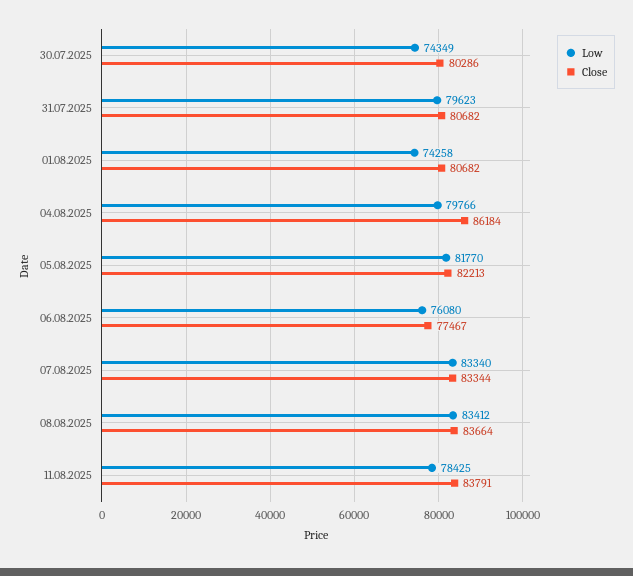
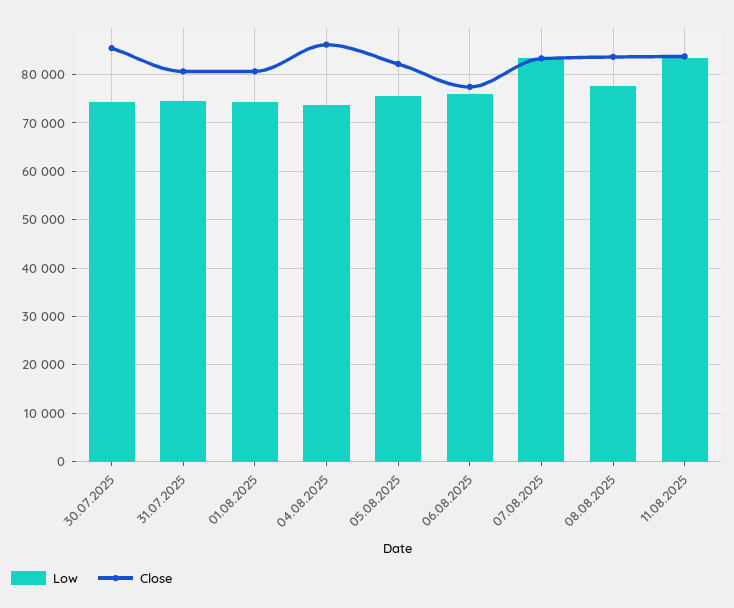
  {
    "Low": {
      "30.07.2025": 74349,
-     "31.07.2025": 79623,
+     "31.07.2025": 74000,
      "01.08.2025": 74258,
-     "04.08.2025": 79766,
+     "04.08.2025": 74000,
-     "05.08.2025": 81770,
+     "05.08.2025": 76000,
      "06.08.2025": 76080,
      "07.08.2025": 83340,
-     "08.08.2025": 83412,
+     "08.08.2025": 78000,
-     "11.08.2025": 78425
+     "11.08.2025": 84000
    },
    "Close": {
-     "30.07.2025": 80286,
+     "30.07.2025": 86000,
      "31.07.2025": 80682,
      "01.08.2025": 80682,
      "04.08.2025": 86184,
      "05.08.2025": 82213,
      "06.08.2025": 77467,
      "07.08.2025": 83344,
      "08.08.2025": 83664,
      "11.08.2025": 83791
    }
  }

